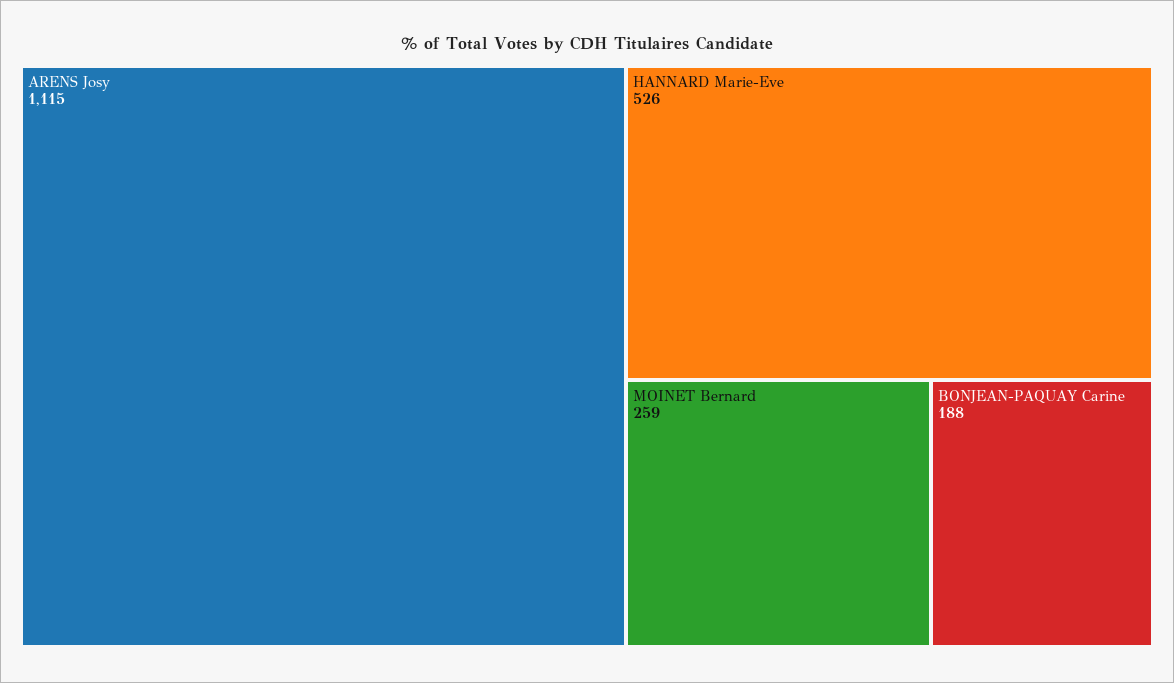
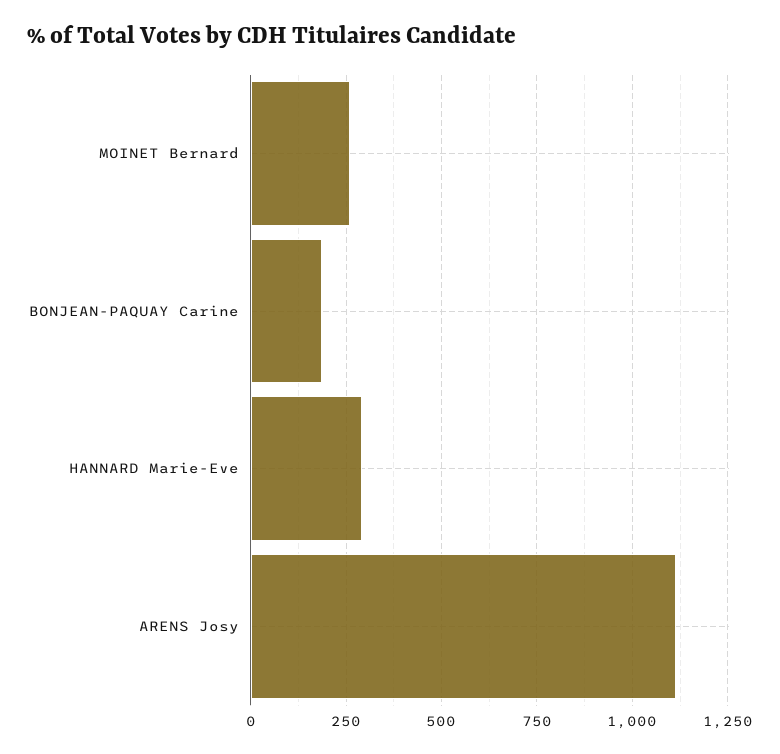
  {
    "ARENS Josy": 1115,
-   "HANNARD Marie-Eve": 526,
+   "HANNARD Marie-Eve": 300,
    "MOINET Bernard": 259,
    "BONJEAN-PAQUAY Carine": 188
  }

